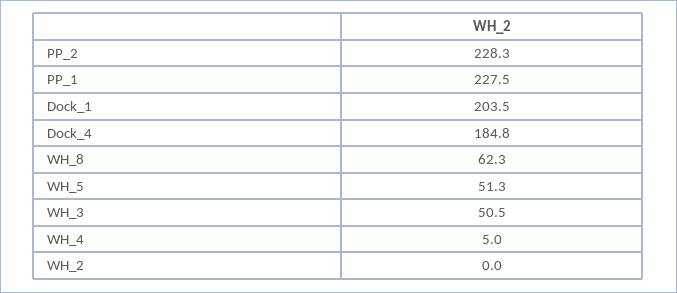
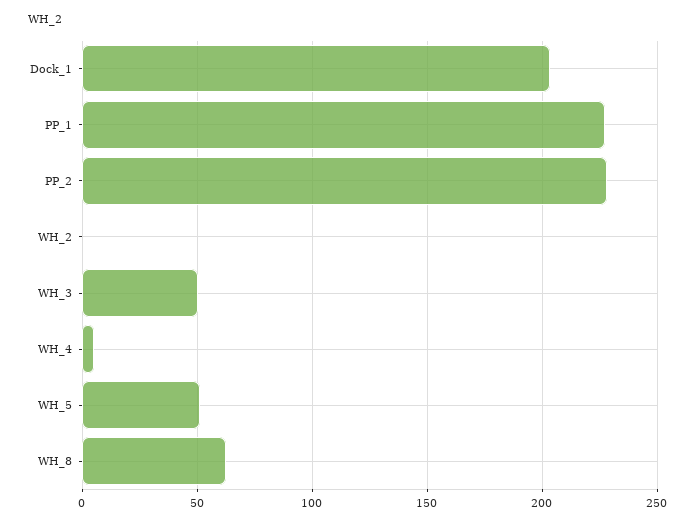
  {
    "PP_2": 228.3,
    "PP_1": 227.5,
    "Dock_1": 203.5,
-   "Dock_4": 184.8,
    "WH_8": 62.3,
    "WH_5": 51.3,
    "WH_3": 50.5,
    "WH_4": 5,
    "WH_2": 0
  }

